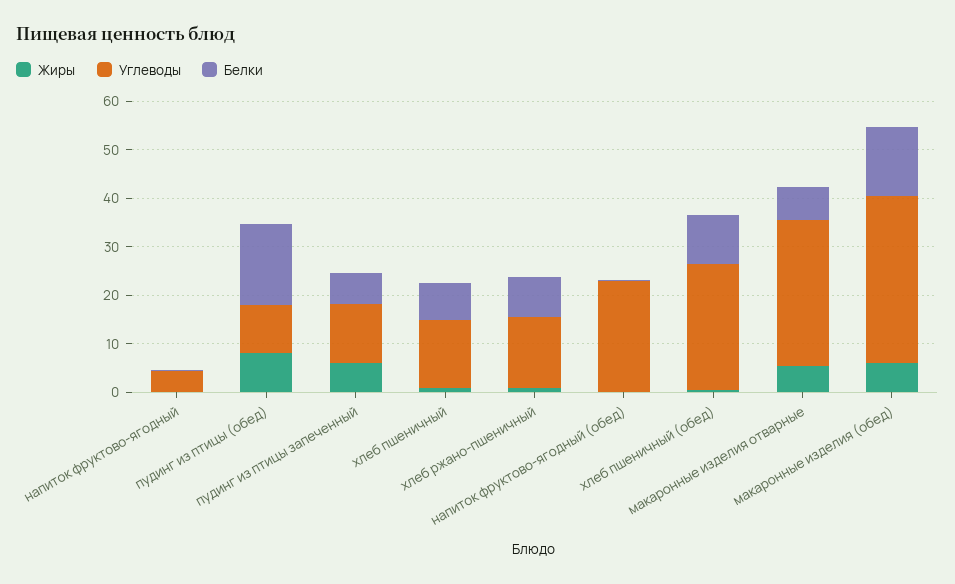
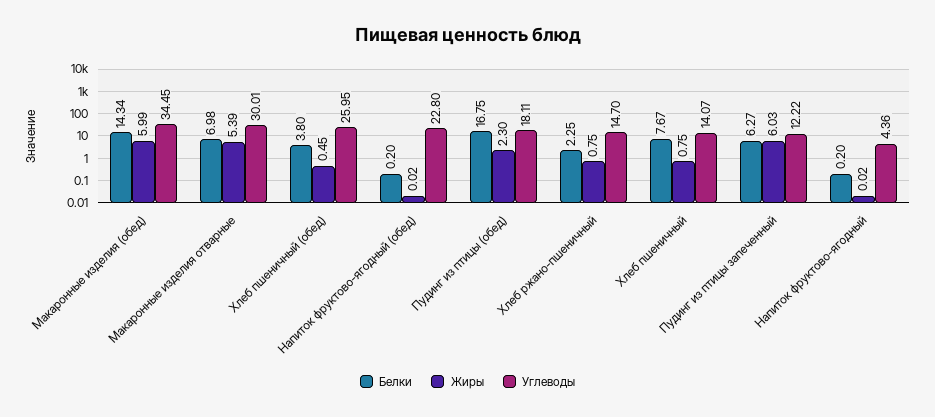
  {
    "Жиры": {
      "напиток фруктово-ягодный": 0.02,
-     "пудинг из птицы (обед)": 8,
+     "пудинг из птицы (обед)": 2.3,
      "пудинг из птицы запеченный": 6.03,
      "хлеб пшеничный": 0.75,
      "хлеб ржано-пшеничный": 0.75,
      "напиток фруктово-ягодный (обед)": 0.02,
      "хлеб пшеничный (обед)": 0.45,
      "макаронные изделия отварные": 5.39,
      "макаронные изделия (обед)": 5.99
    },
    "Углеводы": {
      "напиток фруктово-ягодный": 4.36,
-     "пудинг из птицы (обед)": 10,
+     "пудинг из птицы (обед)": 18.11,
      "пудинг из птицы запеченный": 12.22,
      "хлеб пшеничный": 14.07,
      "хлеб ржано-пшеничный": 14.7,
      "напиток фруктово-ягодный (обед)": 22.8,
      "хлеб пшеничный (обед)": 25.95,
      "макаронные изделия отварные": 30.01,
      "макаронные изделия (обед)": 34.45
    },
    "Белки": {
      "напиток фруктово-ягодный": 0.2,
      "пудинг из птицы (обед)": 16.75,
      "пудинг из птицы запеченный": 6.27,
      "хлеб пшеничный": 7.67,
-     "хлеб ржано-пшеничный": 8,
+     "хлеб ржано-пшеничный": 2.25,
      "напиток фруктово-ягодный (обед)": 0.2,
-     "хлеб пшеничный (обед)": 10,
+     "хлеб пшеничный (обед)": 3.8,
      "макаронные изделия отварные": 6.98,
      "макаронные изделия (обед)": 14.34
    }
  }

